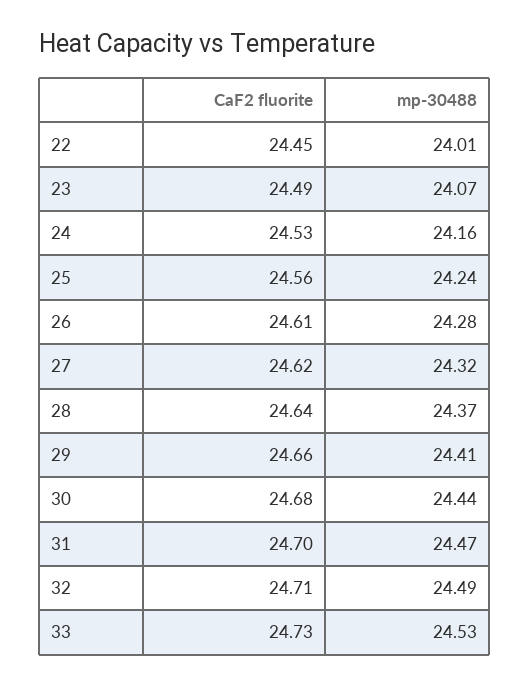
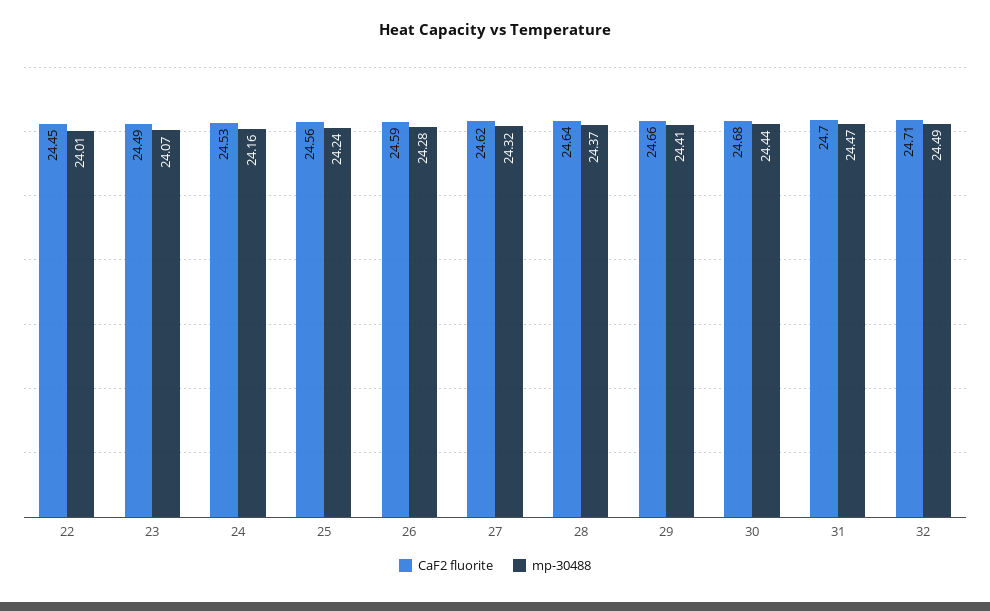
  {
    "CaF2 fluorite": {
      "22": 24.45,
      "23": 24.49,
      "24": 24.53,
      "25": 24.56,
-     "26": 24.61,
+     "26": 24.59,
      "27": 24.62,
      "28": 24.64,
      "29": 24.66,
      "30": 24.68,
      "31": 24.7,
-     "32": 24.71,
+     "32": 24.71
-     "33": 24.73
    },
    "mp-30488": {
      "22": 24.01,
      "23": 24.07,
      "24": 24.16,
      "25": 24.24,
      "26": 24.28,
      "27": 24.32,
      "28": 24.37,
      "29": 24.41,
      "30": 24.44,
      "31": 24.47,
-     "32": 24.49,
+     "32": 24.49
-     "33": 24.53
    }
  }

